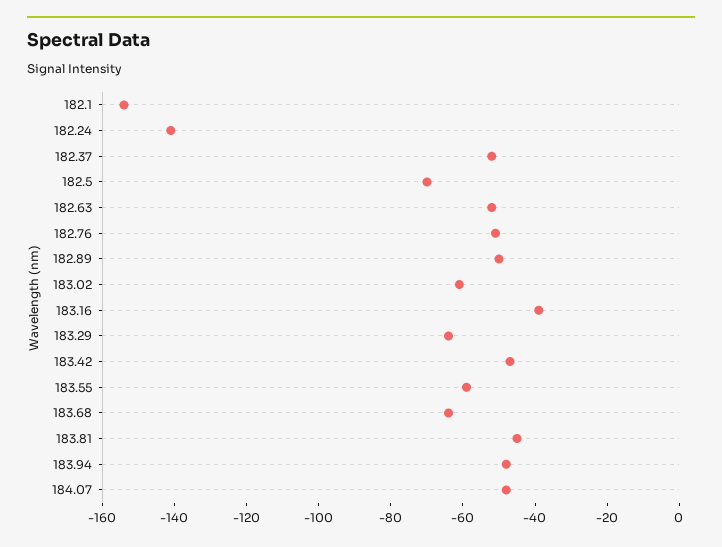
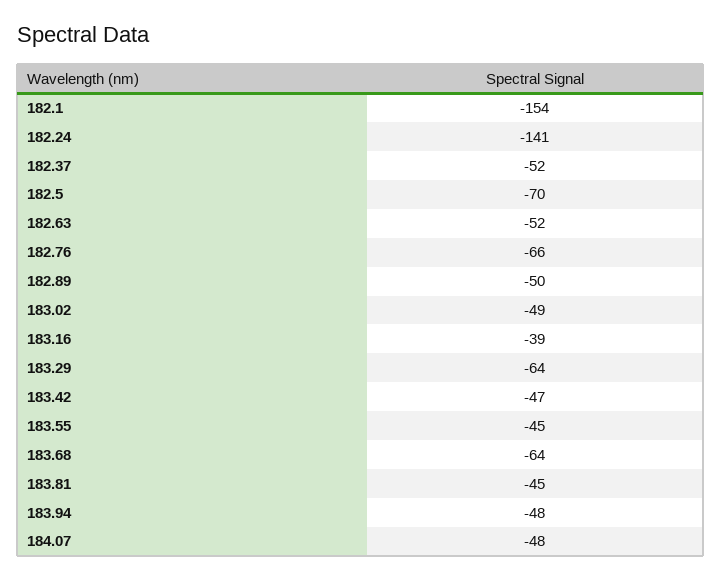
  {
    "182.1": -154,
    "182.24": -141,
    "182.37": -52,
    "182.5": -70,
    "182.63": -52,
-   "182.76": -50,
+   "182.76": -66,
    "182.89": -50,
-   "183.02": -60,
+   "183.02": -49,
    "183.16": -39,
    "183.29": -64,
    "183.42": -47,
-   "183.55": -60,
+   "183.55": -45,
    "183.68": -64,
    "183.81": -45,
    "183.94": -48,
    "184.07": -48
  }

